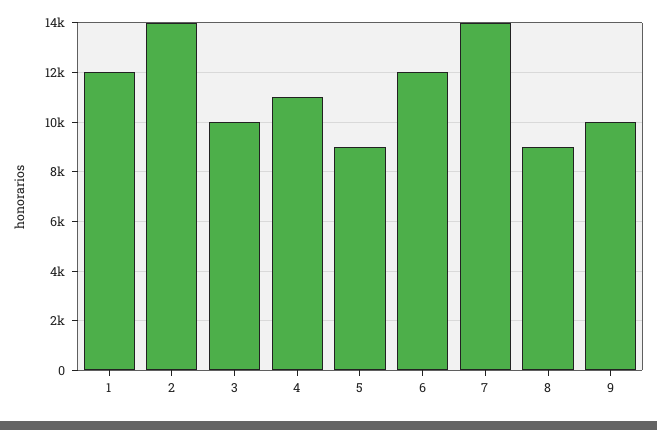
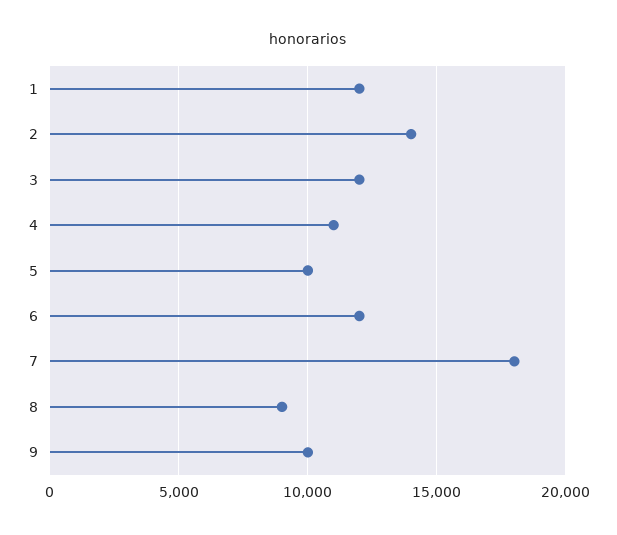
  {
    "1": 12000,
    "2": 14000,
-   "3": 10000,
+   "3": 12000,
    "4": 11000,
-   "5": 9000,
+   "5": 10000,
    "6": 12000,
-   "7": 14000,
+   "7": 18000,
    "8": 9000,
    "9": 10000
  }

